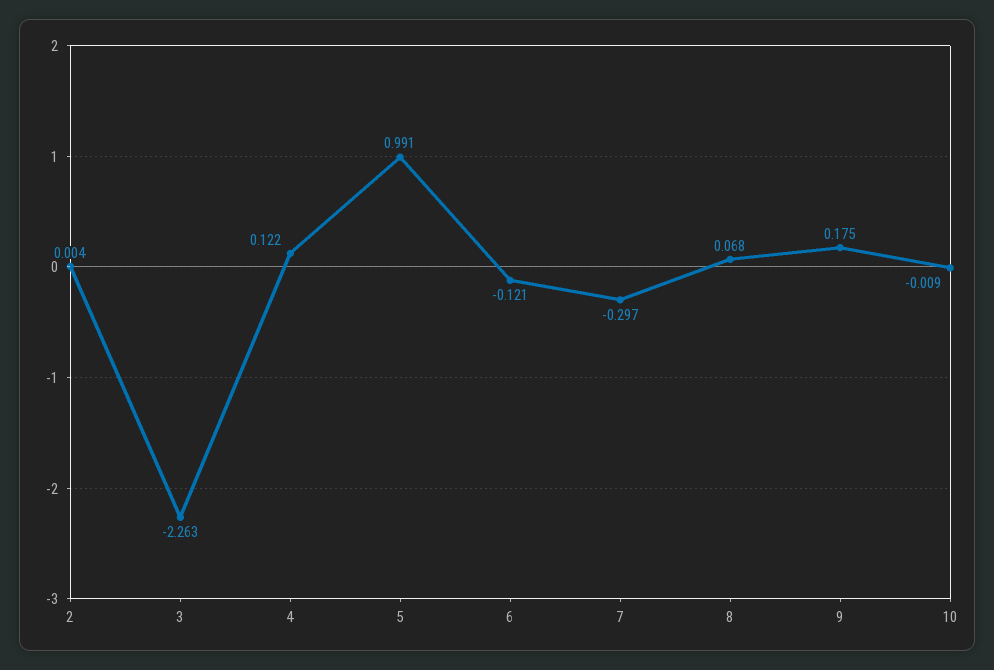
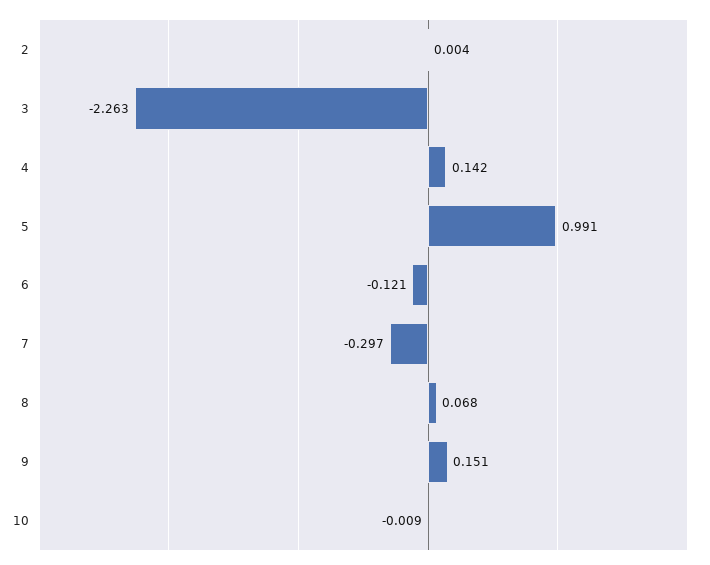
  {
    "2": 0.004,
    "3": -2.263,
-   "4": 0.122,
+   "4": 0.142,
    "5": 0.991,
    "6": -0.121,
    "7": -0.297,
    "8": 0.068,
-   "9": 0.175,
+   "9": 0.151,
    "10": -0.009
  }

